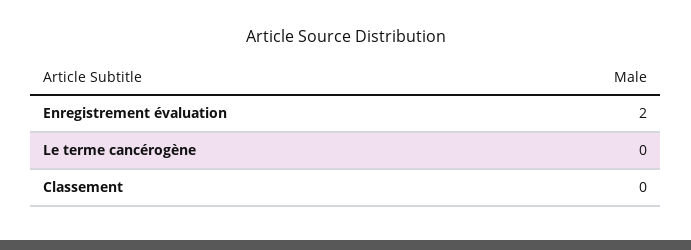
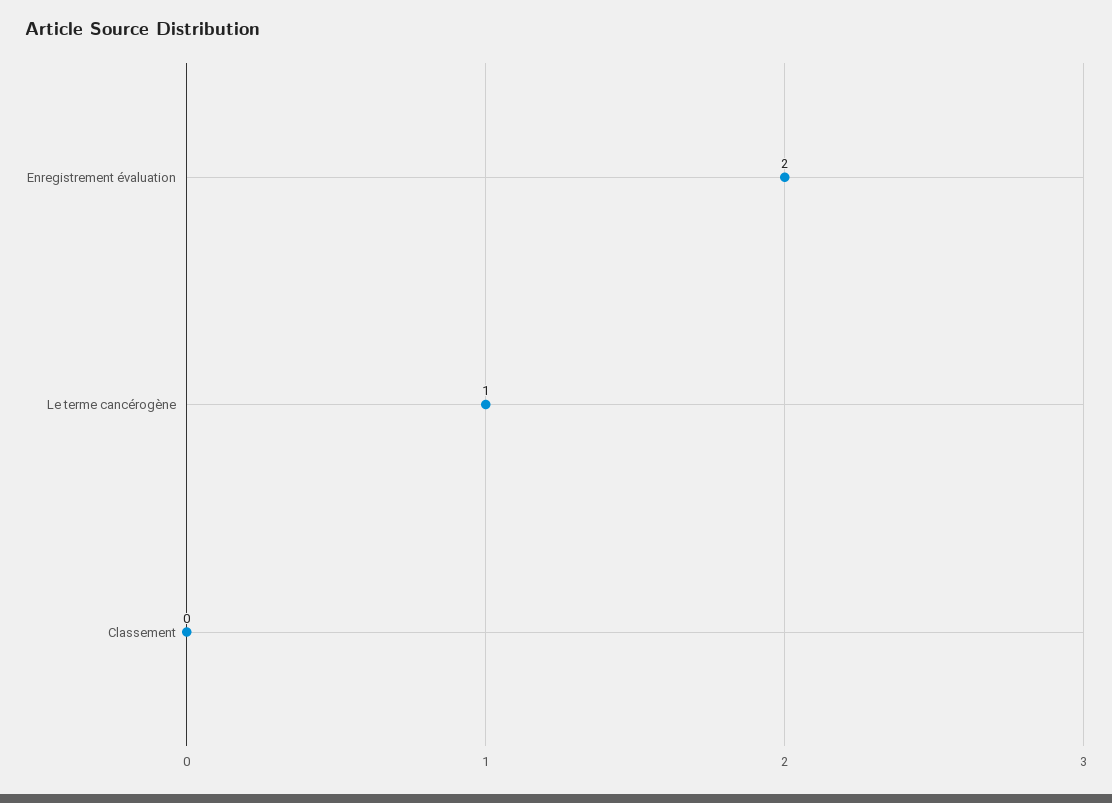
  {
    "Enregistrement évaluation": 2,
-   "Le terme cancérogène": 0,
+   "Le terme cancérogène": 1,
    "Classement": 0
  }

